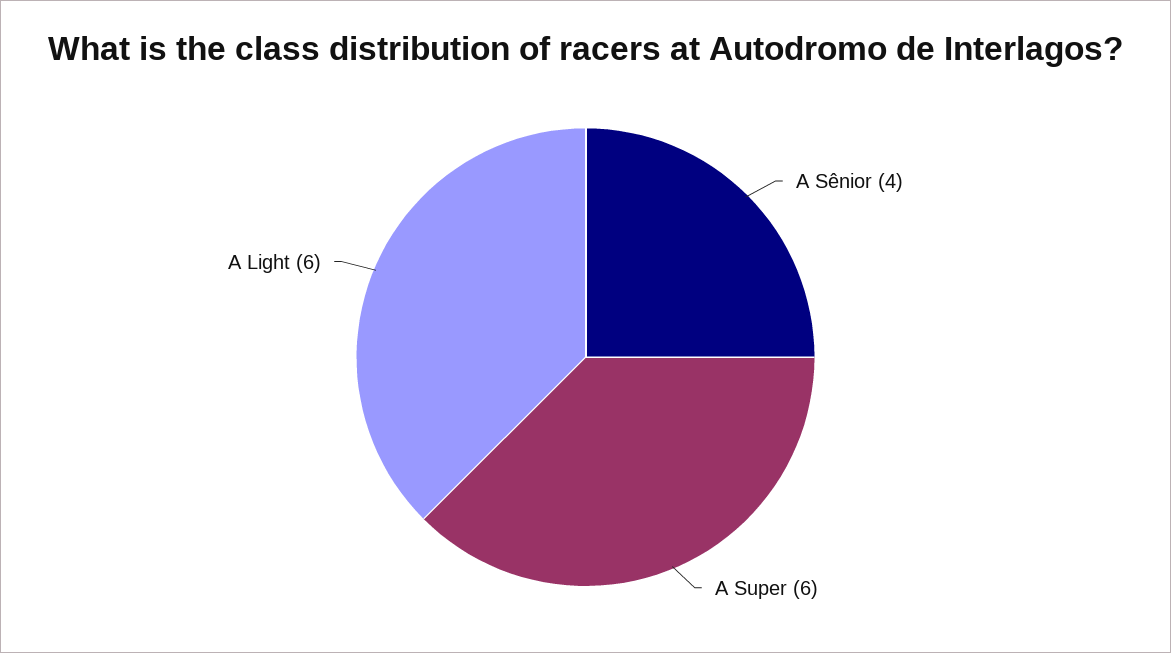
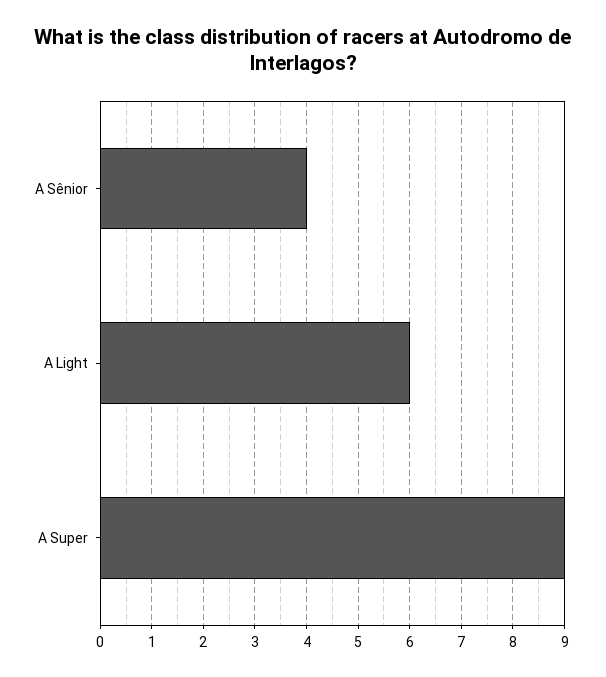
  {
    "A Sênior": 4,
-   "A Super": 6,
+   "A Super": 9,
    "A Light": 6
  }

